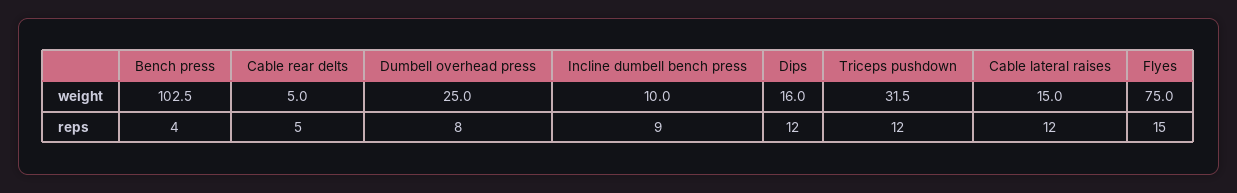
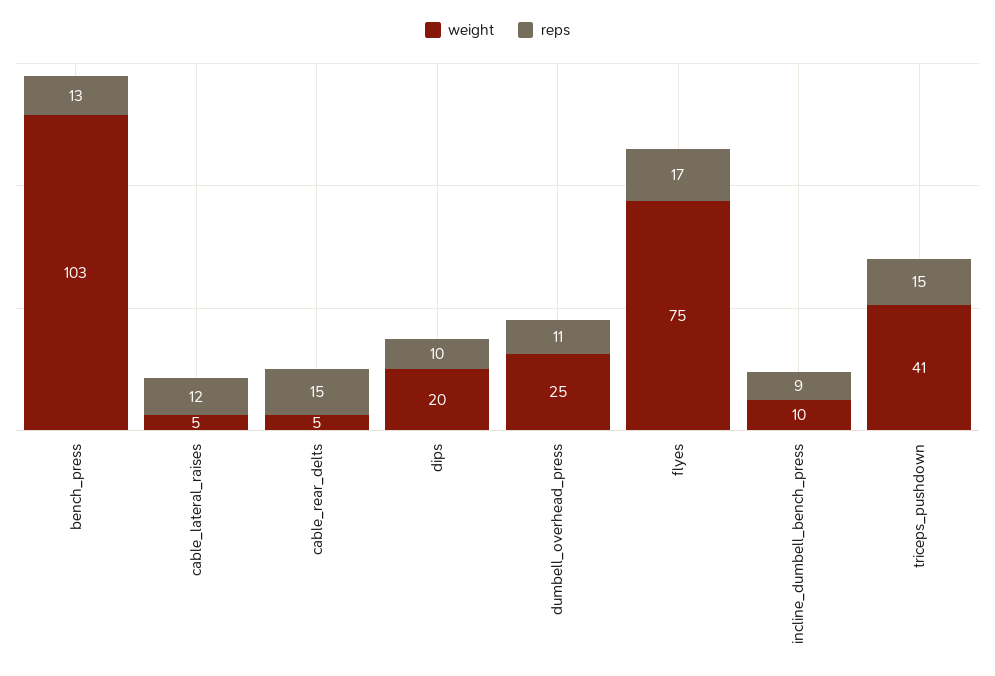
  {
    "weight": {
      "Bench press": 102.5,
      "Cable rear delts": 5,
      "Dumbell overhead press": 25,
      "Incline dumbell bench press": 10,
-     "Dips": 16,
+     "Dips": 20,
-     "Triceps pushdown": 31.5,
+     "Triceps pushdown": 41,
-     "Cable lateral raises": 15,
+     "Cable lateral raises": 5,
      "Flyes": 75
    },
    "reps": {
-     "Bench press": 4,
+     "Bench press": 13,
-     "Cable rear delts": 5,
+     "Cable rear delts": 15,
-     "Dumbell overhead press": 8,
+     "Dumbell overhead press": 11,
      "Incline dumbell bench press": 9,
-     "Dips": 12,
+     "Dips": 10,
-     "Triceps pushdown": 12,
+     "Triceps pushdown": 15,
      "Cable lateral raises": 12,
-     "Flyes": 15
+     "Flyes": 17
    }
  }

